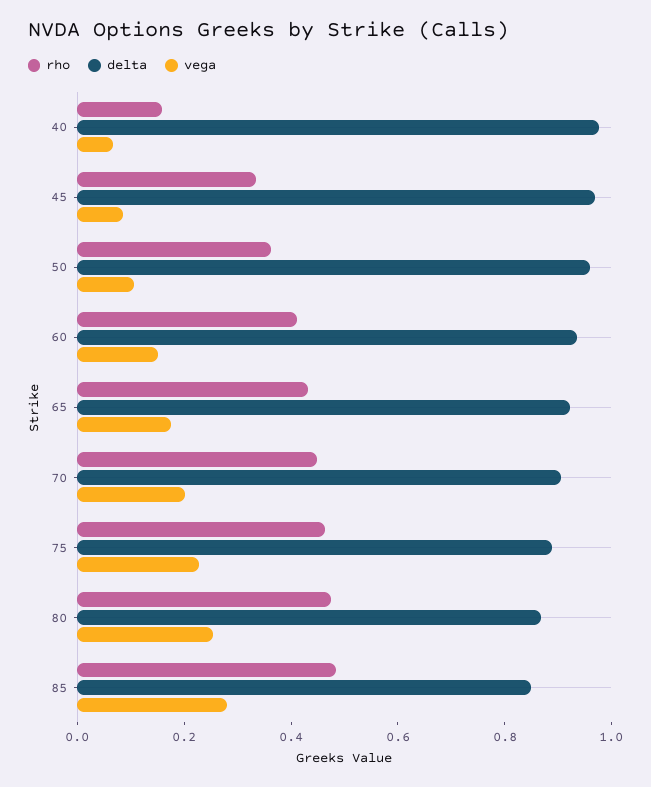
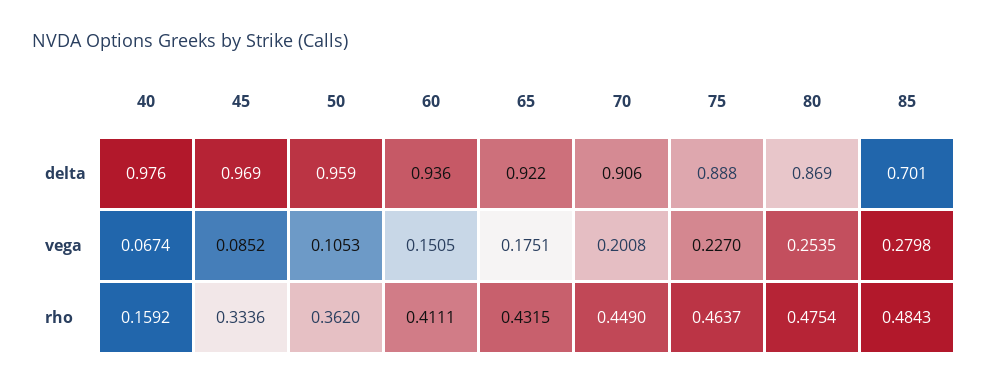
  {
    "rho": {
      "40": 0.1592,
      "45": 0.3336,
      "50": 0.362,
      "60": 0.4111,
      "65": 0.4315,
      "70": 0.449,
      "75": 0.4637,
      "80": 0.4754,
      "85": 0.4843
    },
    "delta": {
      "40": 0.976,
      "45": 0.969,
      "50": 0.959,
      "60": 0.936,
      "65": 0.922,
      "70": 0.906,
      "75": 0.888,
      "80": 0.869,
-     "85": 0.85
+     "85": 0.701
    },
    "vega": {
      "40": 0.0674,
      "45": 0.0852,
      "50": 0.1053,
      "60": 0.1505,
      "65": 0.1751,
      "70": 0.2008,
      "75": 0.227,
      "80": 0.2535,
      "85": 0.2798
    }
  }

